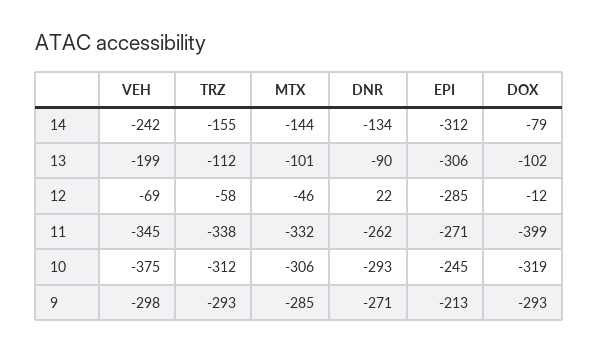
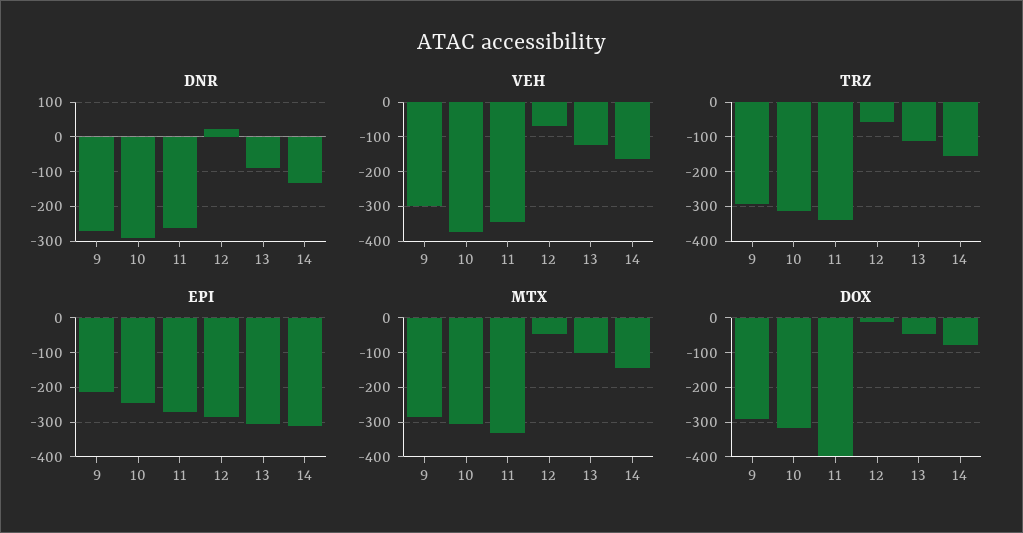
  {
    "VEH": {
-     "14": -242,
+     "14": -160,
-     "13": -199,
+     "13": -120,
      "12": -69,
      "11": -345,
      "10": -375,
      "9": -298
    },
    "TRZ": {
      "14": -155,
      "13": -112,
      "12": -58,
      "11": -338,
      "10": -312,
      "9": -293
    },
    "MTX": {
      "14": -144,
      "13": -101,
      "12": -46,
      "11": -332,
      "10": -306,
      "9": -285
    },
    "DNR": {
      "14": -134,
      "13": -90,
      "12": 22,
      "11": -262,
      "10": -293,
      "9": -271
    },
    "EPI": {
      "14": -312,
      "13": -306,
      "12": -285,
      "11": -271,
      "10": -245,
      "9": -213
    },
    "DOX": {
      "14": -79,
-     "13": -102,
+     "13": -40,
      "12": -12,
      "11": -399,
      "10": -319,
      "9": -293
    }
  }

